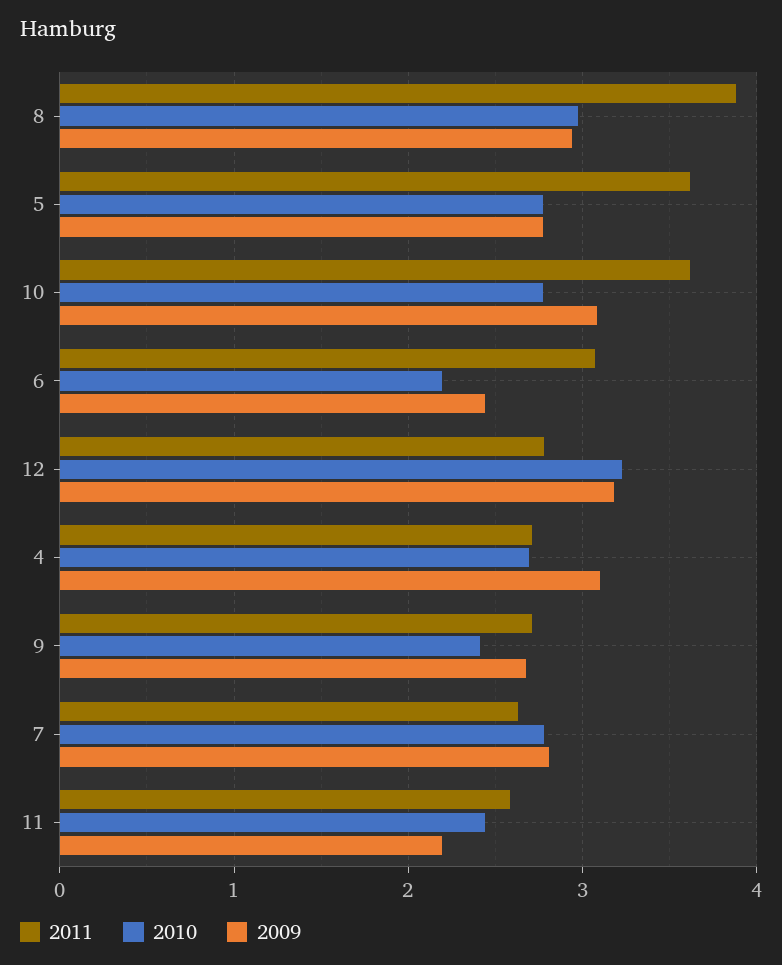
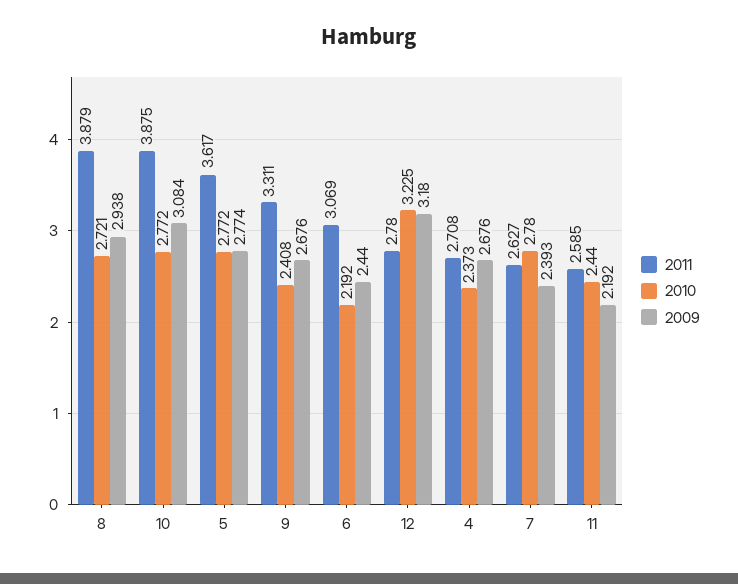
  {
    "2011": {
      "8": 3.879,
      "5": 3.617,
-     "10": 3.6,
+     "10": 3.875,
      "6": 3.069,
      "12": 2.78,
      "4": 2.708,
-     "9": 2.7,
+     "9": 3.311,
      "7": 2.627,
      "11": 2.585
    },
    "2010": {
-     "8": 3,
+     "8": 2.721,
      "5": 2.772,
      "10": 2.772,
      "6": 2.192,
      "12": 3.225,
-     "4": 2.7,
+     "4": 2.373,
      "9": 2.408,
      "7": 2.78,
      "11": 2.44
    },
    "2009": {
      "8": 2.938,
      "5": 2.774,
      "10": 3.084,
      "6": 2.44,
      "12": 3.18,
-     "4": 3.1,
+     "4": 2.676,
      "9": 2.676,
-     "7": 2.8,
+     "7": 2.393,
      "11": 2.192
    }
  }

